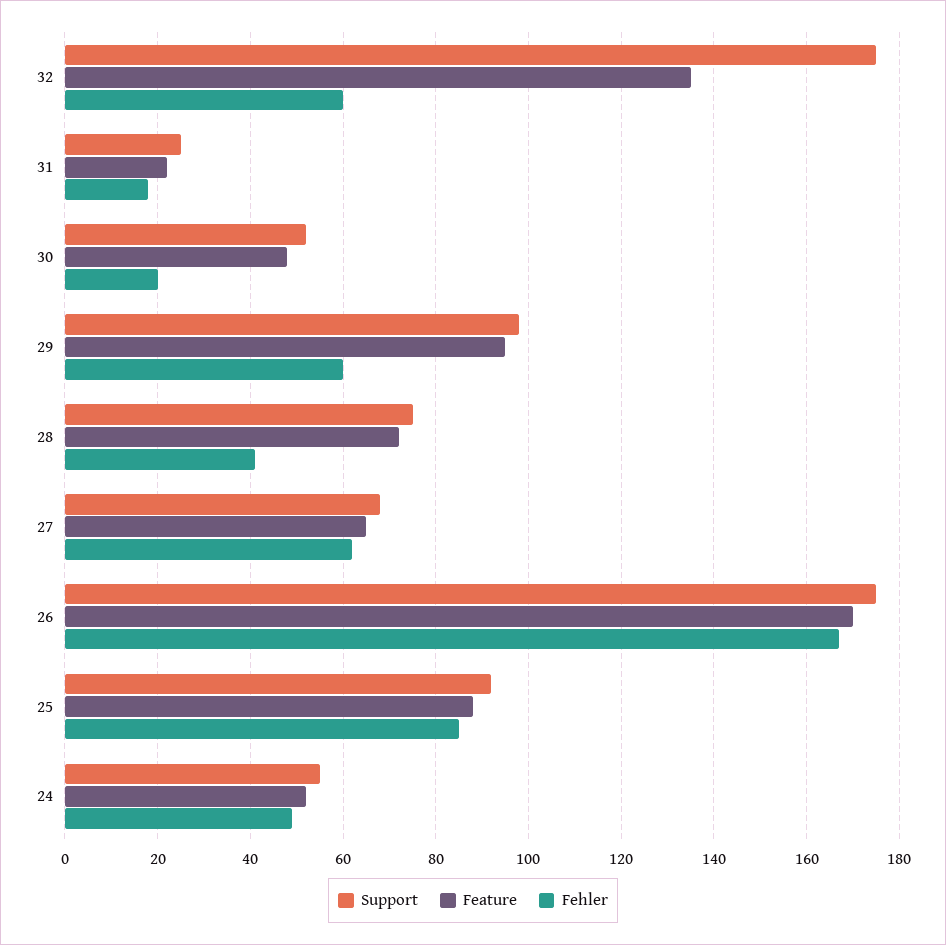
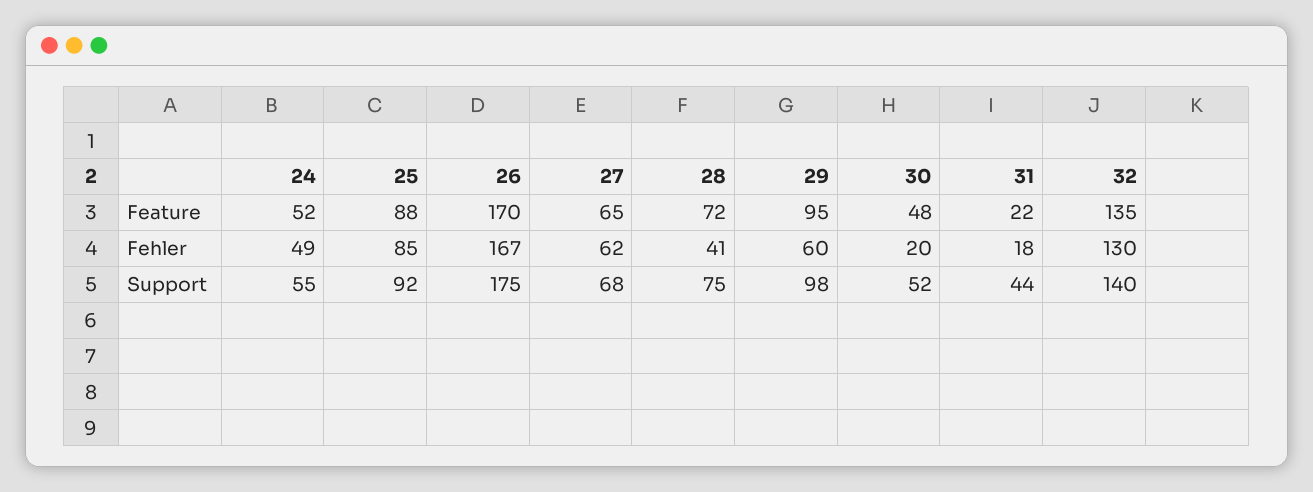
  {
    "Support": {
-     "32": 175,
+     "32": 140,
-     "31": 25,
+     "31": 44,
      "30": 52,
      "29": 98,
      "28": 75,
      "27": 68,
      "26": 175,
      "25": 92,
      "24": 55
    },
    "Feature": {
      "32": 135,
      "31": 22,
      "30": 48,
      "29": 95,
      "28": 72,
      "27": 65,
      "26": 170,
      "25": 88,
      "24": 52
    },
    "Fehler": {
-     "32": 60,
+     "32": 130,
      "31": 18,
      "30": 20,
      "29": 60,
      "28": 41,
      "27": 62,
      "26": 167,
      "25": 85,
      "24": 49
    }
  }

